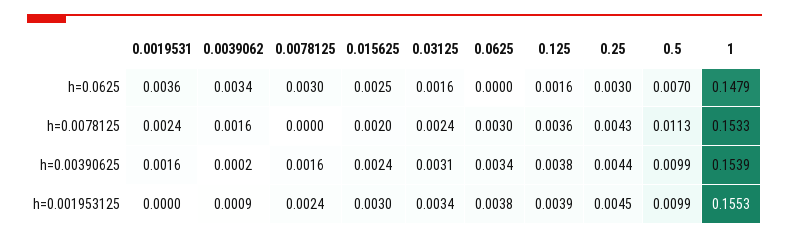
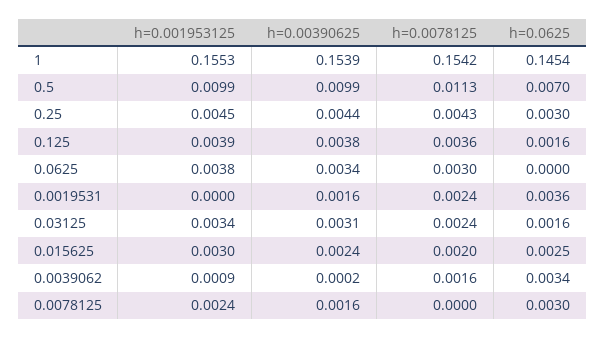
  {
    "0.0019531": {
      "h=0.0625": 0.0036,
      "h=0.0078125": 0.0024,
      "h=0.00390625": 0.0016,
      "h=0.001953125": 0
    },
    "0.0039062": {
      "h=0.0625": 0.0034,
      "h=0.0078125": 0.0016,
      "h=0.00390625": 0.0002,
      "h=0.001953125": 0.0009
    },
    "0.0078125": {
      "h=0.0625": 0.003,
      "h=0.0078125": 0,
      "h=0.00390625": 0.0016,
      "h=0.001953125": 0.0024
    },
    "0.015625": {
      "h=0.0625": 0.0025,
      "h=0.0078125": 0.002,
      "h=0.00390625": 0.0024,
      "h=0.001953125": 0.003
    },
    "0.03125": {
      "h=0.0625": 0.0016,
      "h=0.0078125": 0.0024,
      "h=0.00390625": 0.0031,
      "h=0.001953125": 0.0034
    },
    "0.0625": {
      "h=0.0625": 0,
      "h=0.0078125": 0.003,
      "h=0.00390625": 0.0034,
      "h=0.001953125": 0.0038
    },
    "0.125": {
      "h=0.0625": 0.0016,
      "h=0.0078125": 0.0036,
      "h=0.00390625": 0.0038,
      "h=0.001953125": 0.0039
    },
    "0.25": {
      "h=0.0625": 0.003,
      "h=0.0078125": 0.0043,
      "h=0.00390625": 0.0044,
      "h=0.001953125": 0.0045
    },
    "0.5": {
      "h=0.0625": 0.007,
      "h=0.0078125": 0.0113,
      "h=0.00390625": 0.0099,
      "h=0.001953125": 0.0099
    },
    "1": {
-     "h=0.0625": 0.1479,
+     "h=0.0625": 0.1454,
-     "h=0.0078125": 0.1533,
+     "h=0.0078125": 0.1542,
      "h=0.00390625": 0.1539,
      "h=0.001953125": 0.1553
    }
  }

